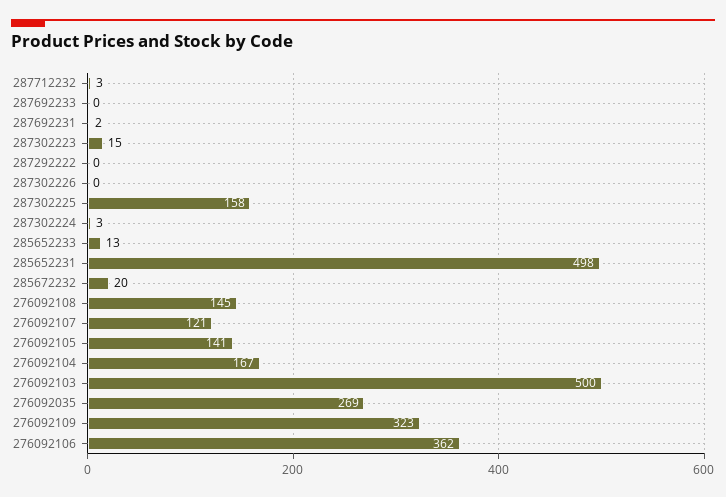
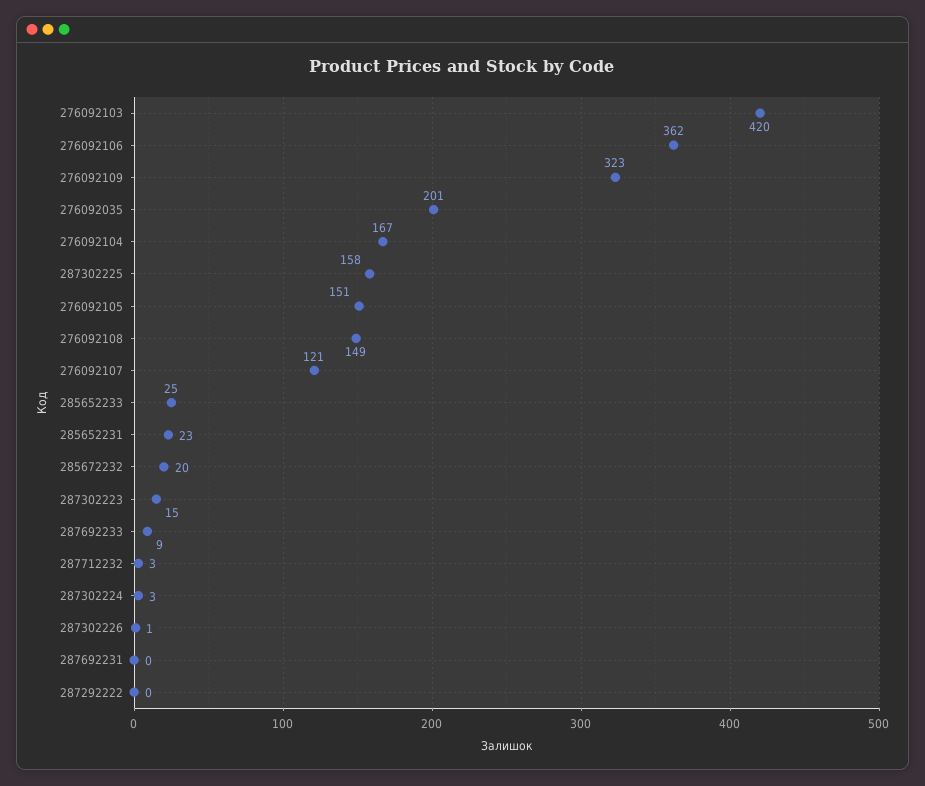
  {
    "287712232": 3,
-   "287692233": 0,
+   "287692233": 9,
-   "287692231": 2,
+   "287692231": 0,
    "287302223": 15,
    "287292222": 0,
-   "287302226": 0,
+   "287302226": 1,
    "287302225": 158,
    "287302224": 3,
-   "285652233": 13,
+   "285652233": 25,
-   "285652231": 498,
+   "285652231": 23,
    "285672232": 20,
-   "276092108": 145,
+   "276092108": 149,
    "276092107": 121,
-   "276092105": 141,
+   "276092105": 151,
    "276092104": 167,
-   "276092103": 500,
+   "276092103": 420,
-   "276092035": 269,
+   "276092035": 201,
    "276092109": 323,
    "276092106": 362
  }

